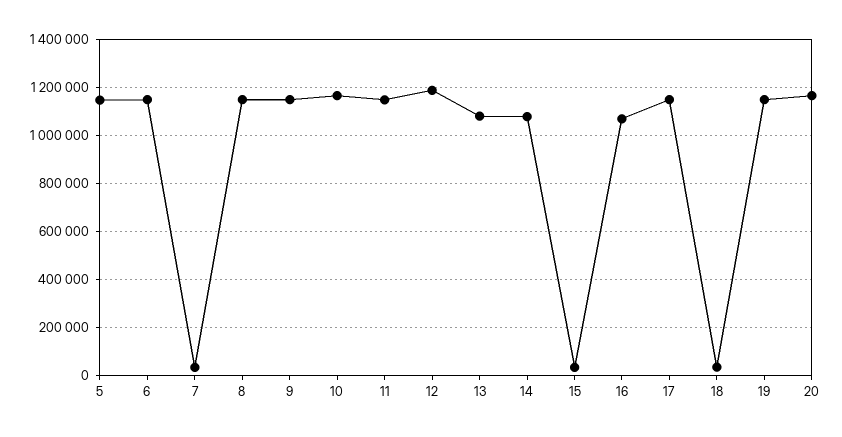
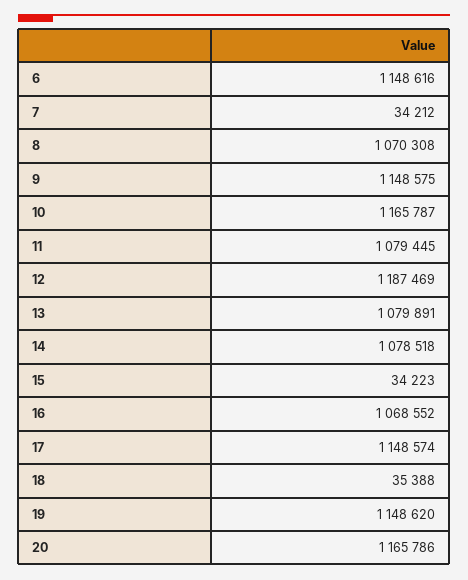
  {
-   "5": 1150000,
    "6": 1148616,
    "7": 34212,
-   "8": 1150000,
+   "8": 1070308,
    "9": 1148575,
    "10": 1165787,
-   "11": 1150000,
+   "11": 1079445,
    "12": 1187469,
    "13": 1079891,
    "14": 1078518,
    "15": 34223,
    "16": 1068552,
    "17": 1148574,
    "18": 35388,
    "19": 1148620,
    "20": 1165786
  }

